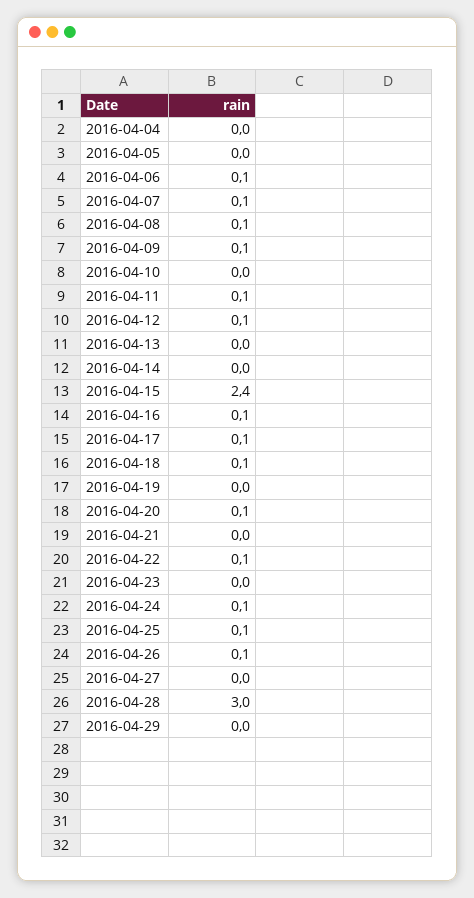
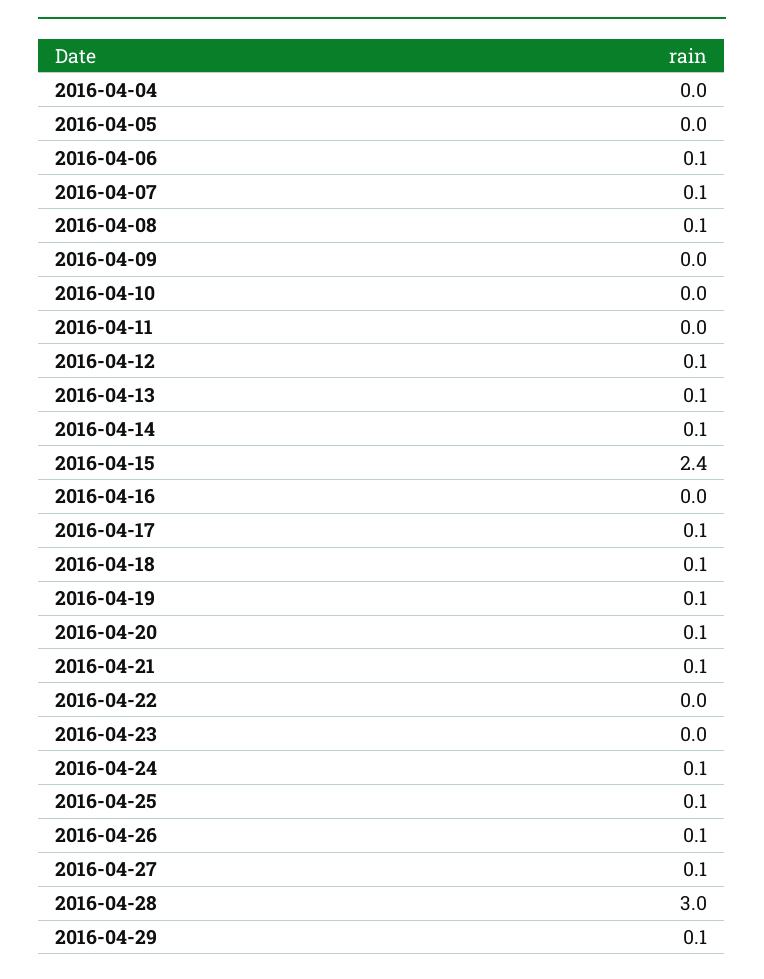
  {
    "2016-04-04": 0,
    "2016-04-05": 0,
    "2016-04-06": 0.1,
    "2016-04-07": 0.1,
    "2016-04-08": 0.1,
-   "2016-04-09": 0.1,
+   "2016-04-09": 0,
    "2016-04-10": 0,
-   "2016-04-11": 0.1,
+   "2016-04-11": 0,
    "2016-04-12": 0.1,
-   "2016-04-13": 0,
+   "2016-04-13": 0.1,
-   "2016-04-14": 0,
+   "2016-04-14": 0.1,
    "2016-04-15": 2.4,
-   "2016-04-16": 0.1,
+   "2016-04-16": 0,
    "2016-04-17": 0.1,
    "2016-04-18": 0.1,
-   "2016-04-19": 0,
+   "2016-04-19": 0.1,
    "2016-04-20": 0.1,
-   "2016-04-21": 0,
+   "2016-04-21": 0.1,
-   "2016-04-22": 0.1,
+   "2016-04-22": 0,
    "2016-04-23": 0,
    "2016-04-24": 0.1,
    "2016-04-25": 0.1,
    "2016-04-26": 0.1,
-   "2016-04-27": 0,
+   "2016-04-27": 0.1,
    "2016-04-28": 3,
-   "2016-04-29": 0
+   "2016-04-29": 0.1
  }

